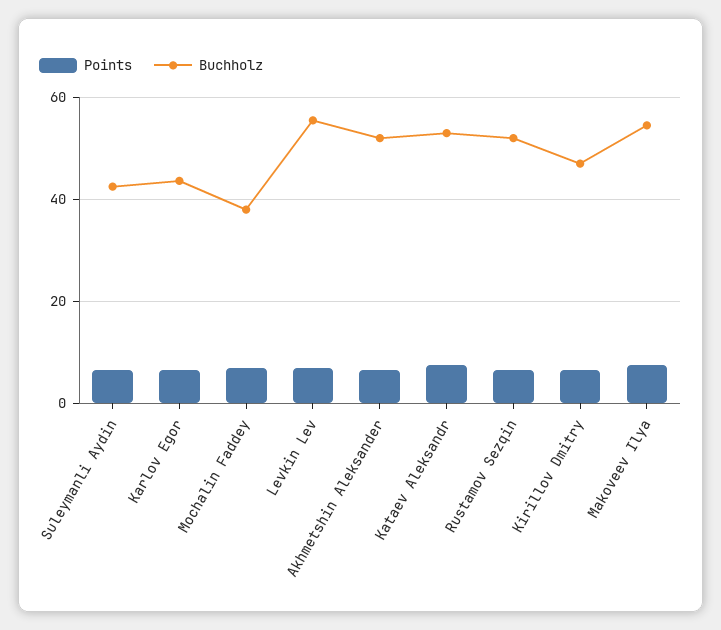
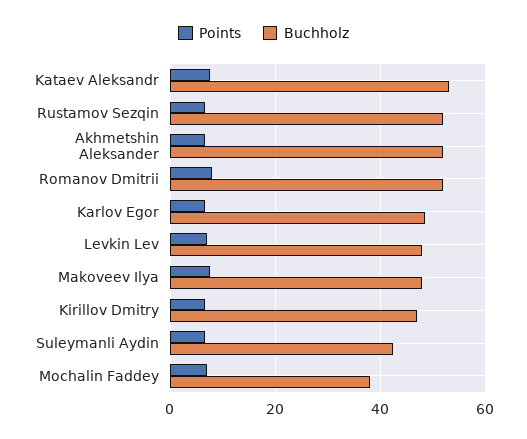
  {
    "Points": {
      "Suleymanli Aydin": 6,
      "Karlov Egor": 6,
      "Mochalin Faddey": 8,
      "Levkin Lev": 8,
      "Akhmetshin Aleksander": 6,
      "Kataev Aleksandr": 8,
      "Rustamov Sezqin": 6,
      "Kirillov Dmitry": 6,
-     "Makoveev Ilya": 8
+     "Makoveev Ilya": 8,
+     "Romanov Dmitrii": 8
    },
    "Buchholz": {
      "Suleymanli Aydin": 42,
-     "Karlov Egor": 44,
+     "Karlov Egor": 48,
      "Mochalin Faddey": 38,
-     "Levkin Lev": 56,
+     "Levkin Lev": 48,
      "Akhmetshin Aleksander": 52,
      "Kataev Aleksandr": 54,
      "Rustamov Sezqin": 52,
      "Kirillov Dmitry": 48,
-     "Makoveev Ilya": 54
+     "Makoveev Ilya": 48,
+     "Romanov Dmitrii": 52
    }
  }

